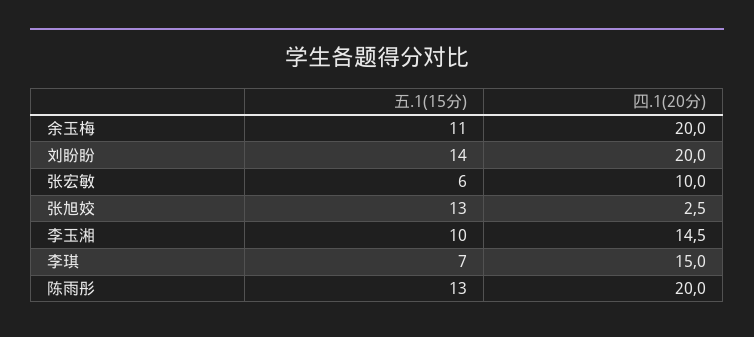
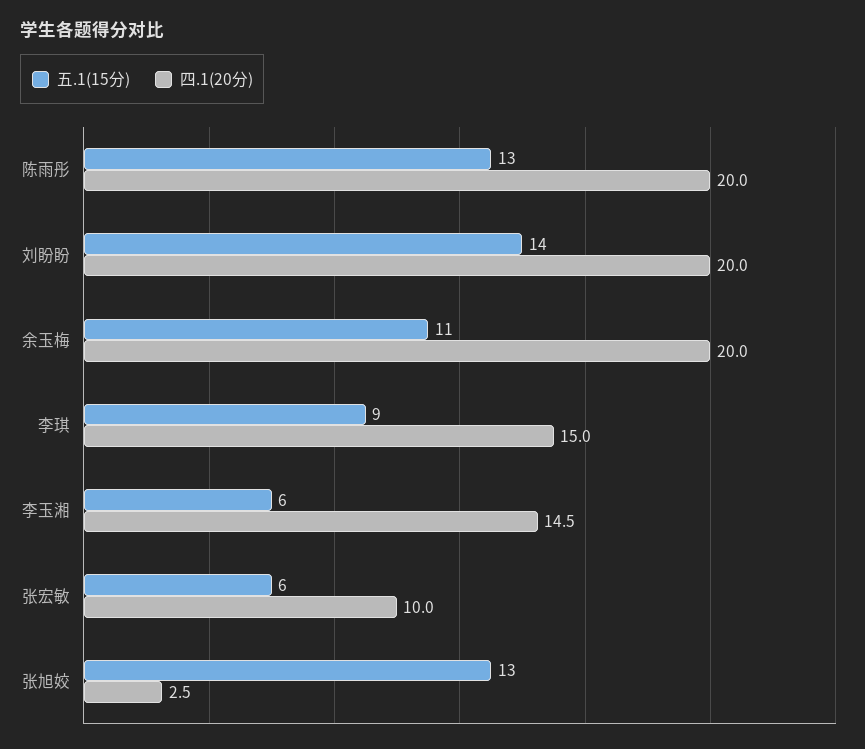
  {
    "五.1(15分)": {
      "余玉梅": 11,
      "刘盼盼": 14,
      "张宏敏": 6,
      "张旭姣": 13,
-     "李玉湘": 10,
+     "李玉湘": 6,
-     "李琪": 7,
+     "李琪": 9,
      "陈雨彤": 13
    },
    "四.1(20分)": {
      "余玉梅": 20,
      "刘盼盼": 20,
      "张宏敏": 10,
      "张旭姣": 2.5,
      "李玉湘": 14.5,
      "李琪": 15,
      "陈雨彤": 20
    }
  }

